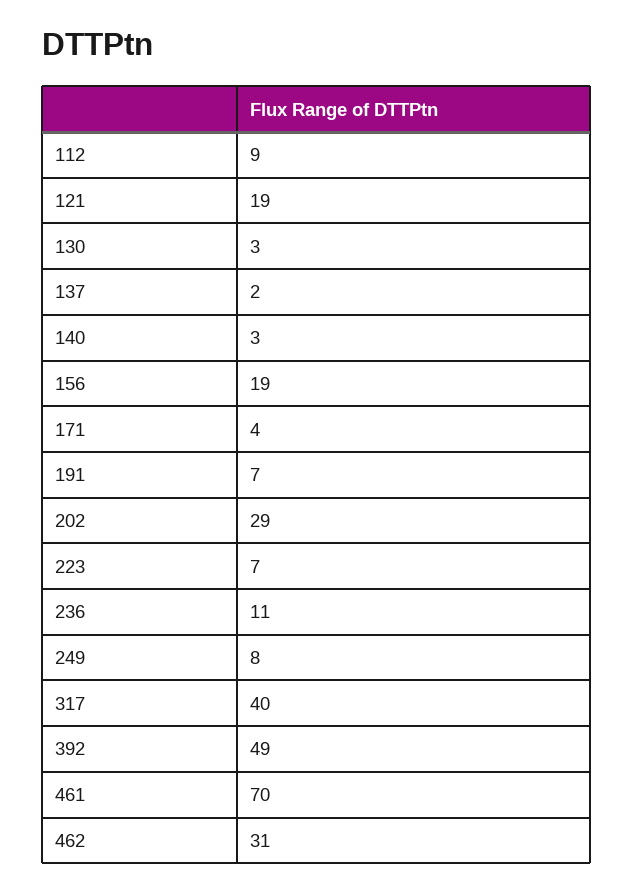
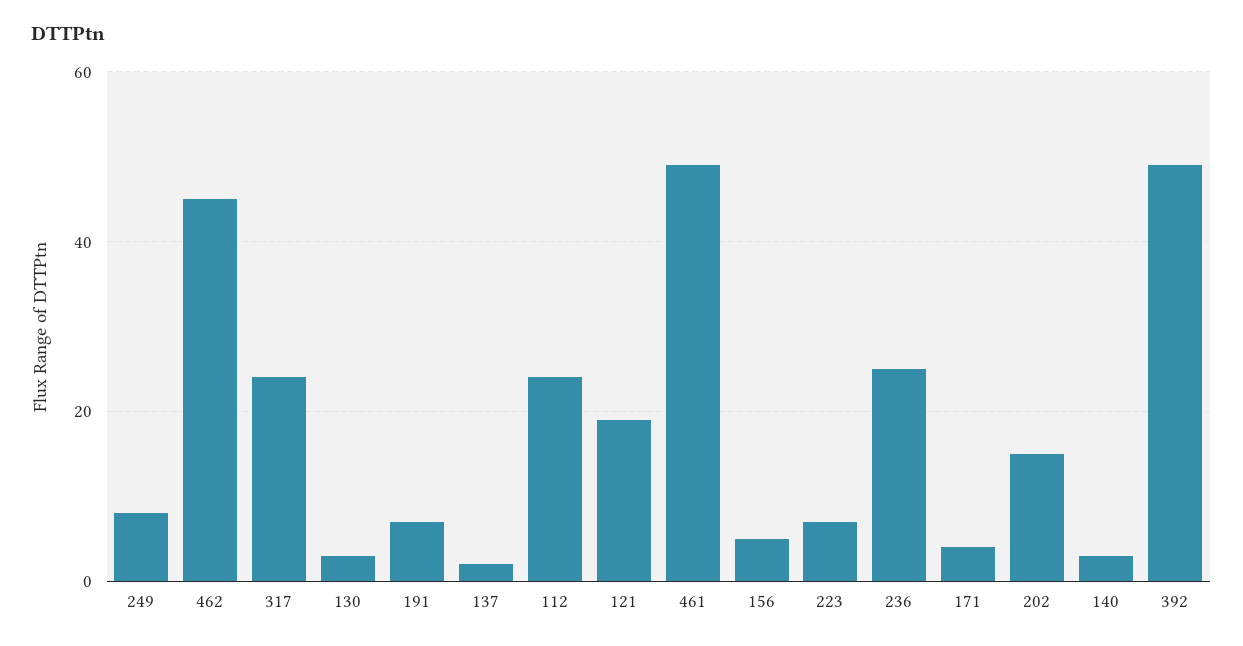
  {
-   "112": 9,
+   "112": 25,
    "121": 19,
    "130": 3,
    "137": 2,
    "140": 3,
-   "156": 19,
+   "156": 5,
    "171": 4,
    "191": 7,
-   "202": 29,
+   "202": 15,
    "223": 7,
-   "236": 11,
+   "236": 25,
    "249": 8,
-   "317": 40,
+   "317": 25,
    "392": 49,
-   "461": 70,
+   "461": 50,
-   "462": 31
+   "462": 45
  }

